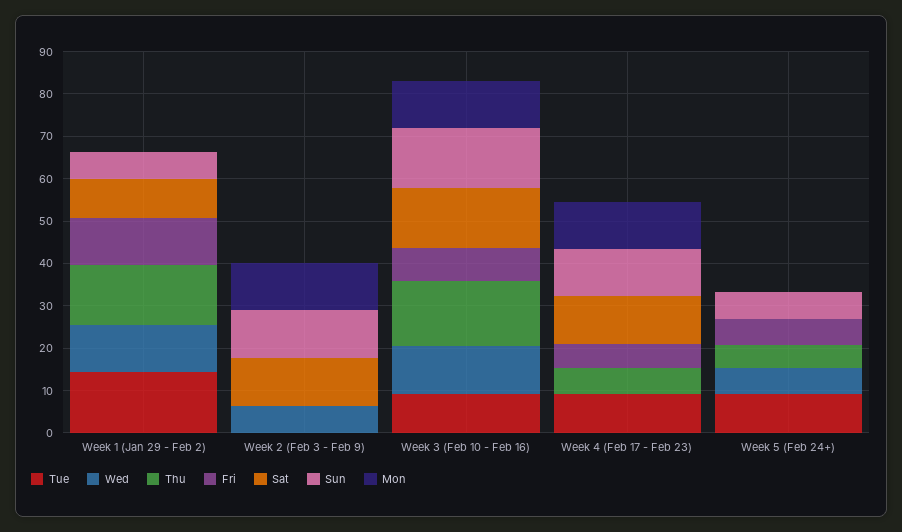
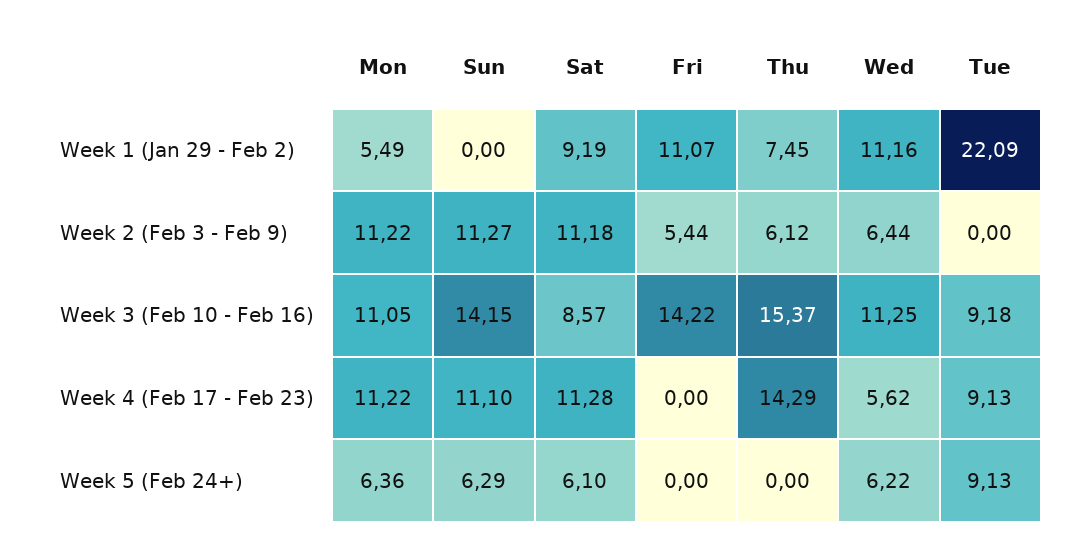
  {
    "Tue": {
-     "Week 1 (Jan 29 - Feb 2)": 14,
+     "Week 1 (Jan 29 - Feb 2)": 22.09,
      "Week 2 (Feb 3 - Feb 9)": 0,
      "Week 3 (Feb 10 - Feb 16)": 9.18,
      "Week 4 (Feb 17 - Feb 23)": 9.13,
      "Week 5 (Feb 24+)": 9.13
    },
    "Wed": {
      "Week 1 (Jan 29 - Feb 2)": 11.16,
      "Week 2 (Feb 3 - Feb 9)": 6.44,
      "Week 3 (Feb 10 - Feb 16)": 11.25,
-     "Week 4 (Feb 17 - Feb 23)": 0,
+     "Week 4 (Feb 17 - Feb 23)": 5.62,
      "Week 5 (Feb 24+)": 6.22
    },
    "Thu": {
-     "Week 1 (Jan 29 - Feb 2)": 14,
+     "Week 1 (Jan 29 - Feb 2)": 7.45,
-     "Week 2 (Feb 3 - Feb 9)": 0,
+     "Week 2 (Feb 3 - Feb 9)": 6.12,
      "Week 3 (Feb 10 - Feb 16)": 15.37,
-     "Week 4 (Feb 17 - Feb 23)": 6,
+     "Week 4 (Feb 17 - Feb 23)": 14.29,
-     "Week 5 (Feb 24+)": 6
+     "Week 5 (Feb 24+)": 0
    },
    "Fri": {
      "Week 1 (Jan 29 - Feb 2)": 11.07,
-     "Week 2 (Feb 3 - Feb 9)": 0,
+     "Week 2 (Feb 3 - Feb 9)": 5.44,
-     "Week 3 (Feb 10 - Feb 16)": 8,
+     "Week 3 (Feb 10 - Feb 16)": 14.22,
-     "Week 4 (Feb 17 - Feb 23)": 6,
+     "Week 4 (Feb 17 - Feb 23)": 0,
-     "Week 5 (Feb 24+)": 6
+     "Week 5 (Feb 24+)": 0
    },
    "Sat": {
      "Week 1 (Jan 29 - Feb 2)": 9.19,
      "Week 2 (Feb 3 - Feb 9)": 11.18,
-     "Week 3 (Feb 10 - Feb 16)": 14,
+     "Week 3 (Feb 10 - Feb 16)": 8.57,
      "Week 4 (Feb 17 - Feb 23)": 11.28,
-     "Week 5 (Feb 24+)": 0
+     "Week 5 (Feb 24+)": 6.1
    },
    "Sun": {
-     "Week 1 (Jan 29 - Feb 2)": 6,
+     "Week 1 (Jan 29 - Feb 2)": 0,
      "Week 2 (Feb 3 - Feb 9)": 11.27,
      "Week 3 (Feb 10 - Feb 16)": 14.15,
      "Week 4 (Feb 17 - Feb 23)": 11.1,
      "Week 5 (Feb 24+)": 6.29
    },
    "Mon": {
-     "Week 1 (Jan 29 - Feb 2)": 0,
+     "Week 1 (Jan 29 - Feb 2)": 5.49,
      "Week 2 (Feb 3 - Feb 9)": 11.22,
      "Week 3 (Feb 10 - Feb 16)": 11.05,
      "Week 4 (Feb 17 - Feb 23)": 11.22,
-     "Week 5 (Feb 24+)": 0
+     "Week 5 (Feb 24+)": 6.36
    }
  }

